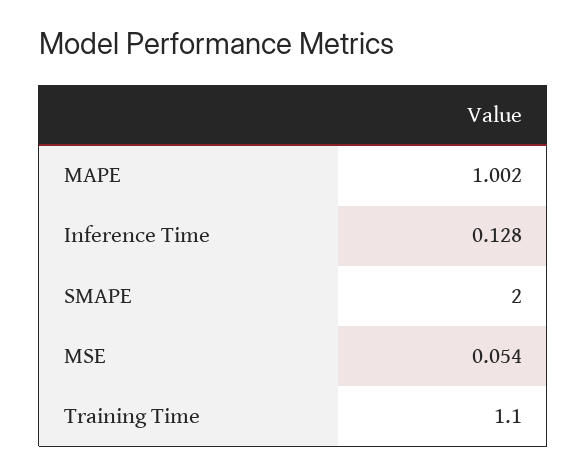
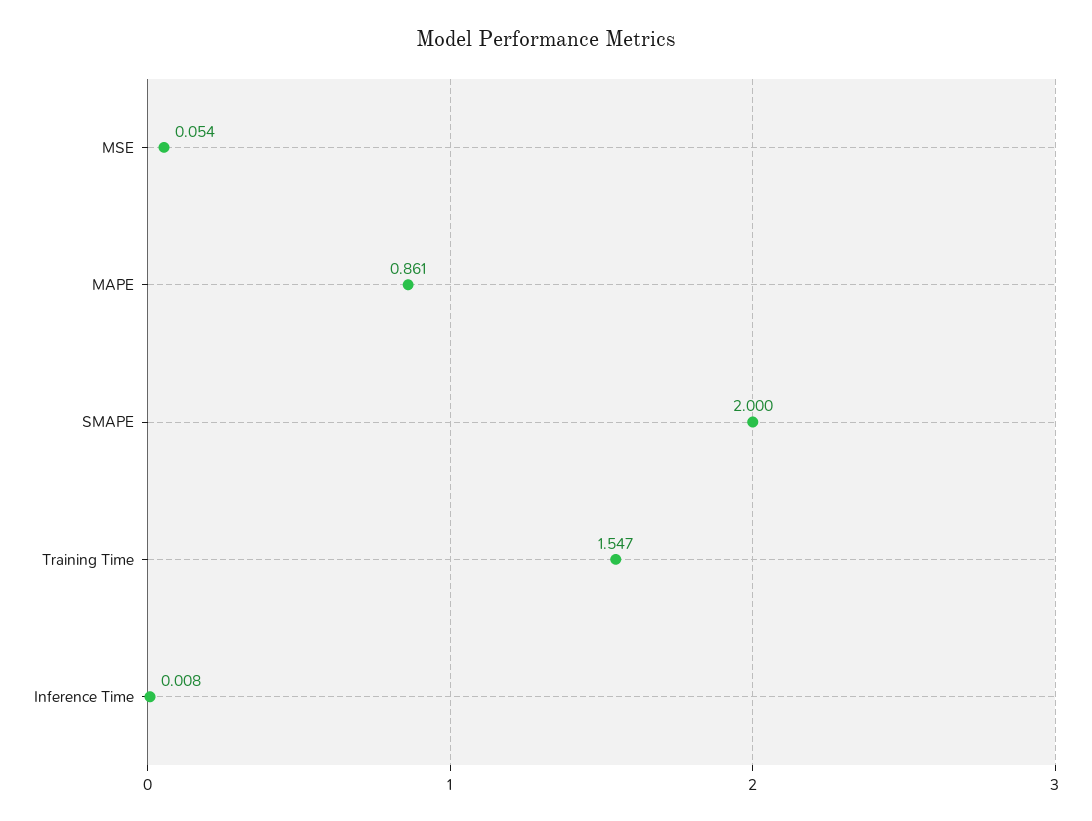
  {
-   "MAPE": 1.002,
+   "MAPE": 0.861,
-   "Inference Time": 0.128,
+   "Inference Time": 0.008,
    "SMAPE": 2,
    "MSE": 0.054,
-   "Training Time": 1.1
+   "Training Time": 1.547
  }

